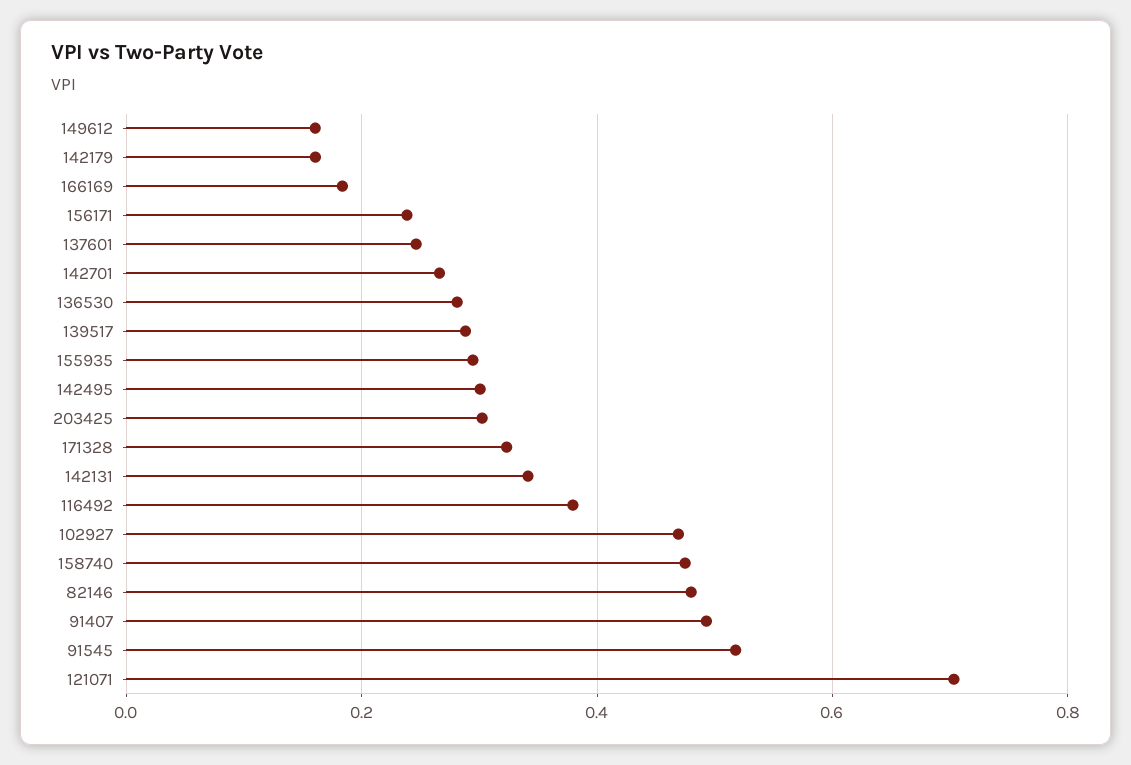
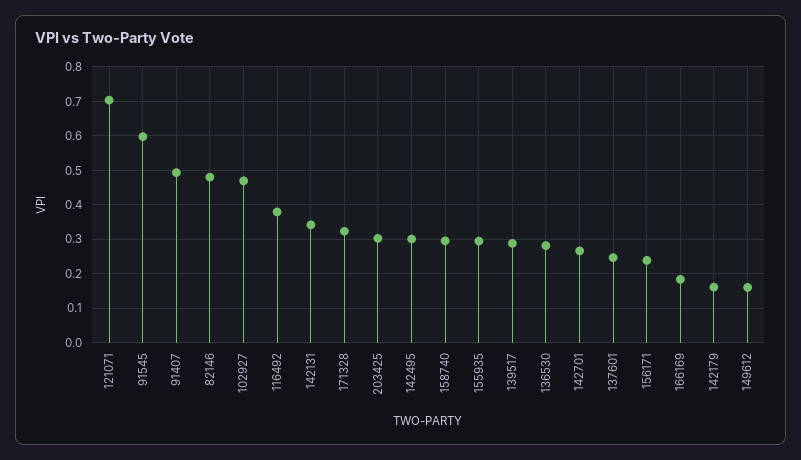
  {
    "149612": 0.16,
    "142179": 0.16,
    "166169": 0.18,
    "156171": 0.24,
    "137601": 0.24,
    "142701": 0.26,
    "136530": 0.28,
    "139517": 0.28,
    "155935": 0.3,
    "142495": 0.3,
    "203425": 0.3,
    "171328": 0.32,
    "142131": 0.34,
    "116492": 0.38,
    "102927": 0.46,
-   "158740": 0.48,
+   "158740": 0.3,
    "82146": 0.48,
    "91407": 0.5,
-   "91545": 0.52,
+   "91545": 0.6,
    "121071": 0.7
  }

